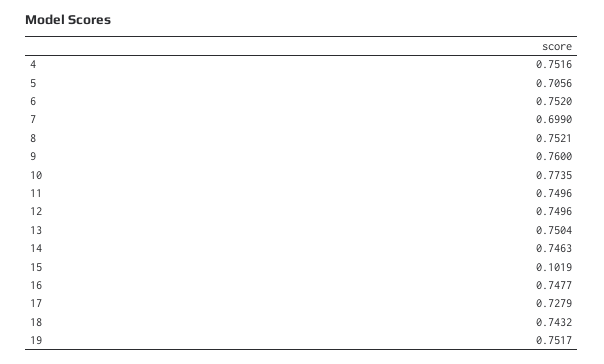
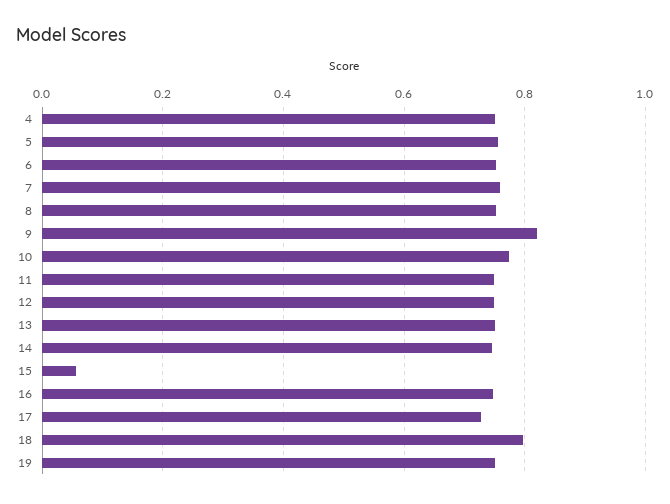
  {
    "4": 0.7516,
-   "5": 0.7056,
+   "5": 0.76,
    "6": 0.752,
-   "7": 0.699,
+   "7": 0.76,
    "8": 0.7521,
-   "9": 0.76,
+   "9": 0.82,
    "10": 0.7735,
    "11": 0.7496,
    "12": 0.7496,
    "13": 0.7504,
    "14": 0.7463,
-   "15": 0.1019,
+   "15": 0.06,
    "16": 0.7477,
    "17": 0.7279,
-   "18": 0.7432,
+   "18": 0.8,
    "19": 0.7517
  }

